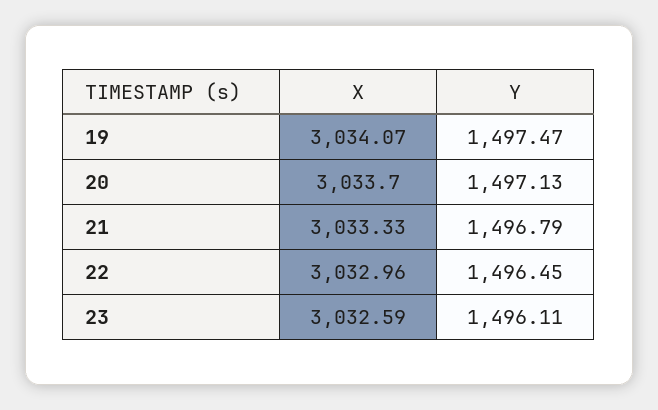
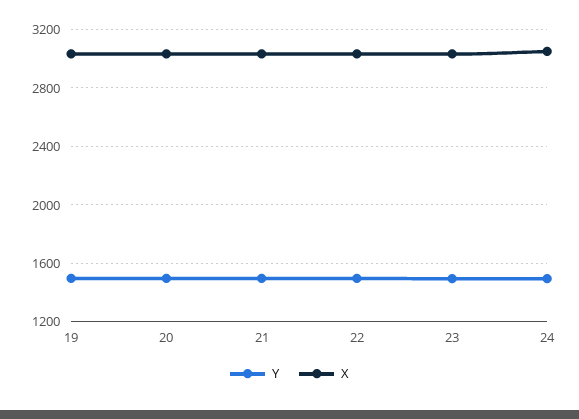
  {
    "X": {
      "19": 3034.07,
      "20": 3033.7,
      "21": 3033.33,
      "22": 3032.96,
-     "23": 3032.59
+     "23": 3032.59,
+     "24": 3050
    },
    "Y": {
      "19": 1497.47,
      "20": 1497.13,
      "21": 1496.79,
      "22": 1496.45,
-     "23": 1496.11
+     "23": 1496.11,
+     "24": 1500
    }
  }

